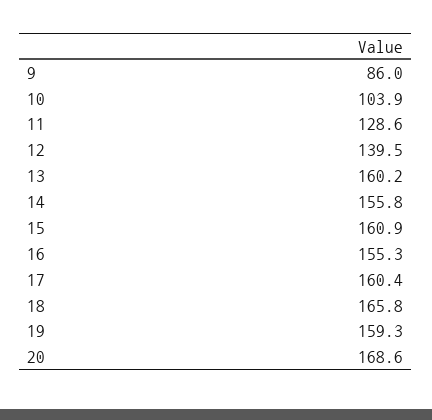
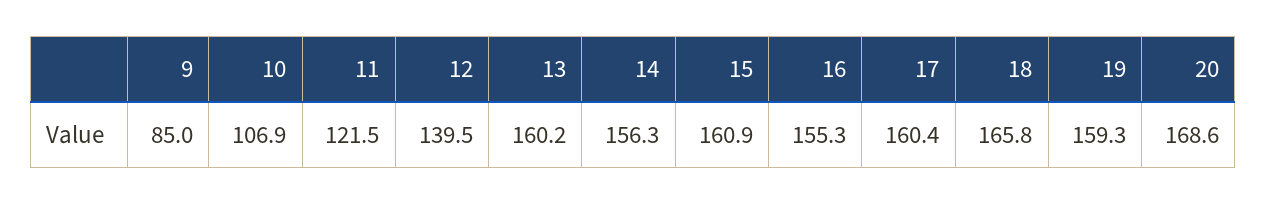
  {
-   "9": 86,
+   "9": 85,
-   "10": 103.9,
+   "10": 106.9,
-   "11": 128.6,
+   "11": 121.5,
    "12": 139.5,
    "13": 160.2,
-   "14": 155.8,
+   "14": 156.3,
    "15": 160.9,
    "16": 155.3,
    "17": 160.4,
    "18": 165.8,
    "19": 159.3,
    "20": 168.6
  }

